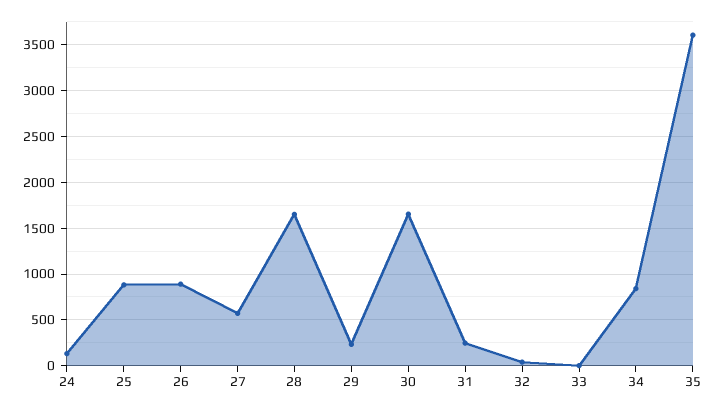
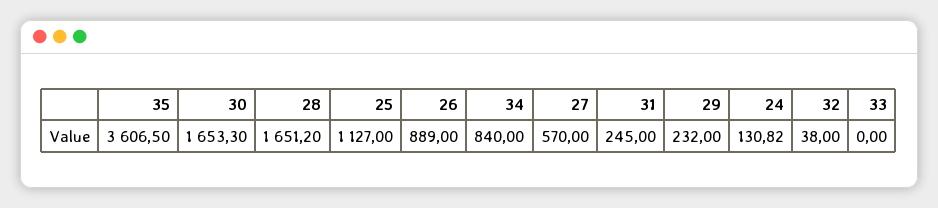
  {
    "24": 130.82,
-   "25": 900,
+   "25": 1127,
    "26": 889,
    "27": 570,
    "28": 1651.2,
    "29": 232,
    "30": 1653.3,
    "31": 245,
    "32": 38,
    "33": 0,
    "34": 840,
    "35": 3606.5
  }

